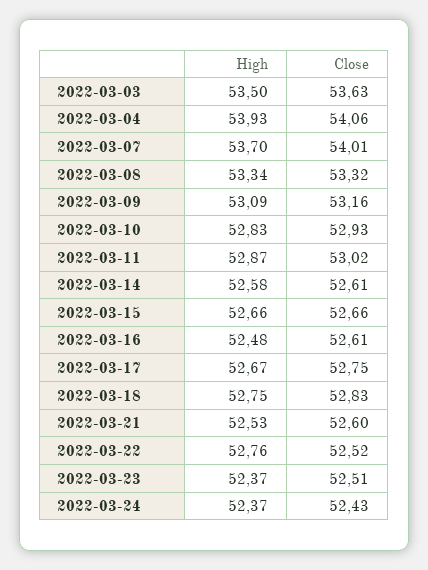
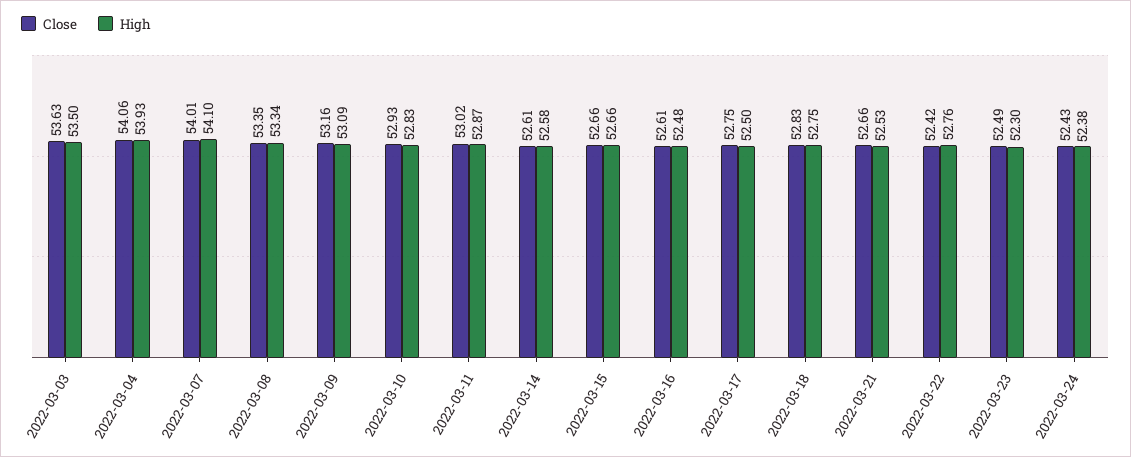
  {
    "High": {
      "2022-03-03": 53.5,
      "2022-03-04": 53.93,
-     "2022-03-07": 53.7,
+     "2022-03-07": 54.1,
      "2022-03-08": 53.34,
      "2022-03-09": 53.09,
      "2022-03-10": 52.83,
      "2022-03-11": 52.87,
      "2022-03-14": 52.58,
      "2022-03-15": 52.66,
      "2022-03-16": 52.48,
-     "2022-03-17": 52.67,
+     "2022-03-17": 52.5,
      "2022-03-18": 52.75,
      "2022-03-21": 52.53,
      "2022-03-22": 52.76,
-     "2022-03-23": 52.37,
+     "2022-03-23": 52.3,
-     "2022-03-24": 52.37
+     "2022-03-24": 52.38
    },
    "Close": {
      "2022-03-03": 53.63,
      "2022-03-04": 54.06,
      "2022-03-07": 54.01,
-     "2022-03-08": 53.32,
+     "2022-03-08": 53.35,
      "2022-03-09": 53.16,
      "2022-03-10": 52.93,
      "2022-03-11": 53.02,
      "2022-03-14": 52.61,
      "2022-03-15": 52.66,
      "2022-03-16": 52.61,
      "2022-03-17": 52.75,
      "2022-03-18": 52.83,
-     "2022-03-21": 52.6,
+     "2022-03-21": 52.66,
-     "2022-03-22": 52.52,
+     "2022-03-22": 52.42,
-     "2022-03-23": 52.51,
+     "2022-03-23": 52.49,
      "2022-03-24": 52.43
    }
  }

